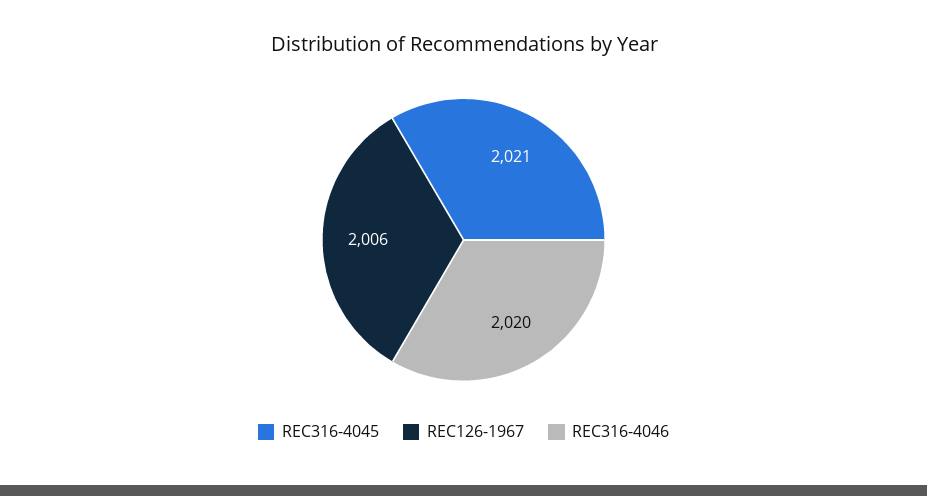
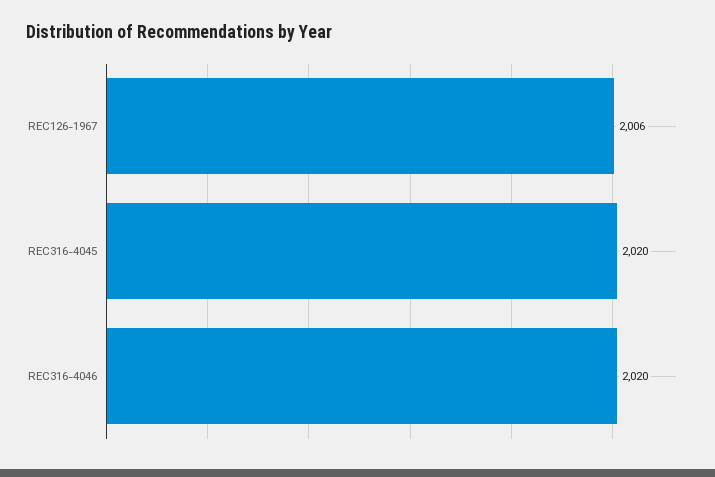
  {
-   "REC316-4045": 2021,
+   "REC316-4045": 2020,
    "REC126-1967": 2006,
    "REC316-4046": 2020
  }

